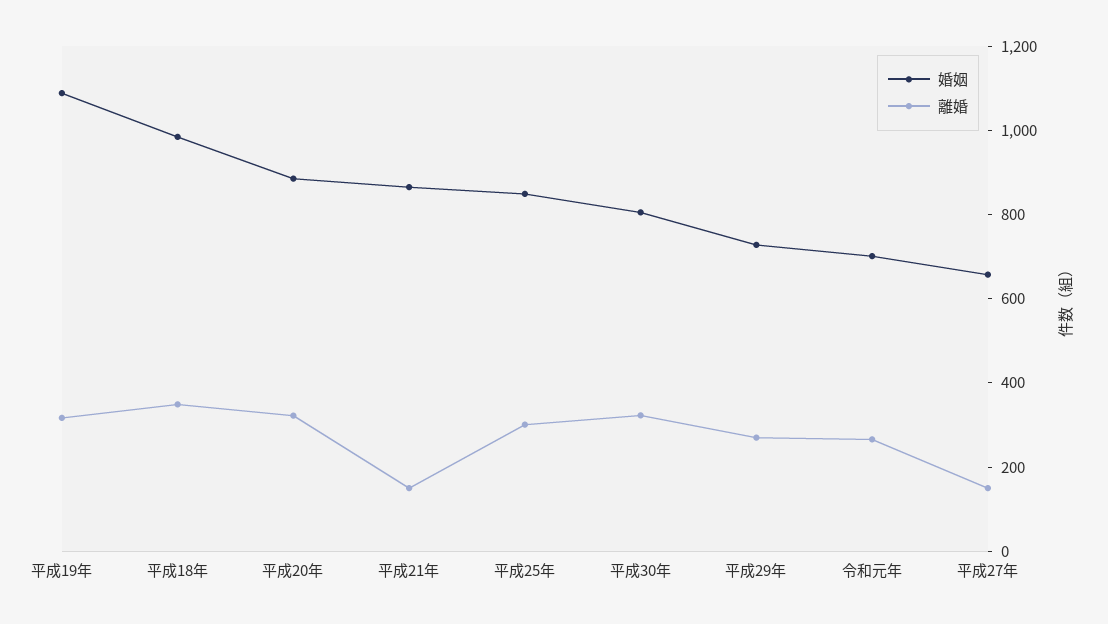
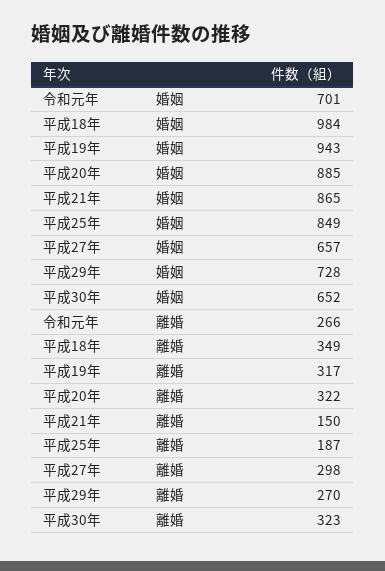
  {
    "婚姻": {
-     "平成19年": 1100,
+     "平成19年": 943,
      "平成18年": 984,
      "平成20年": 885,
      "平成21年": 865,
      "平成25年": 849,
-     "平成30年": 800,
+     "平成30年": 652,
      "平成29年": 728,
      "令和元年": 701,
      "平成27年": 657
    },
    "離婚": {
      "平成19年": 317,
      "平成18年": 349,
      "平成20年": 322,
      "平成21年": 150,
-     "平成25年": 300,
+     "平成25年": 187,
      "平成30年": 323,
      "平成29年": 270,
      "令和元年": 266,
-     "平成27年": 150
+     "平成27年": 298
    }
  }

